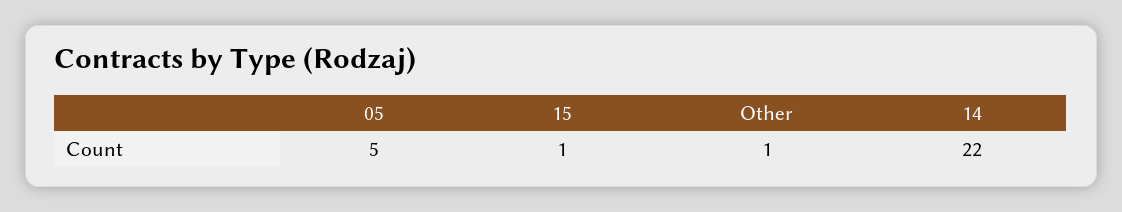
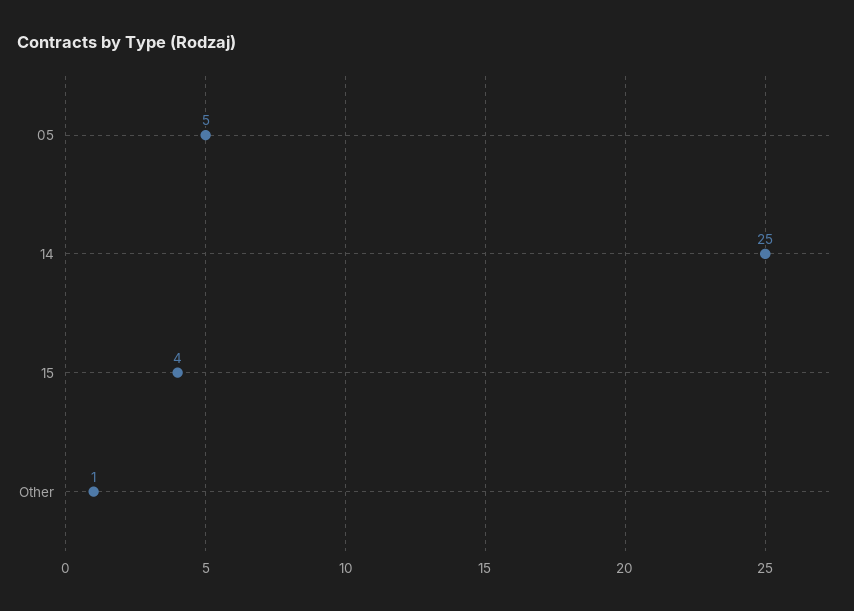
  {
    "05": 5,
-   "15": 1,
+   "15": 4,
    "Other": 1,
-   "14": 22
+   "14": 25
  }

